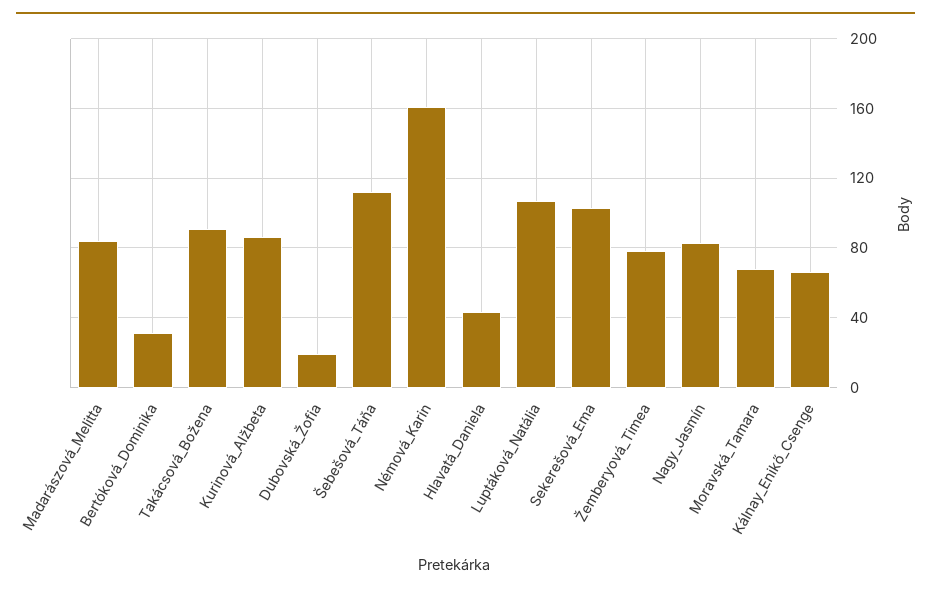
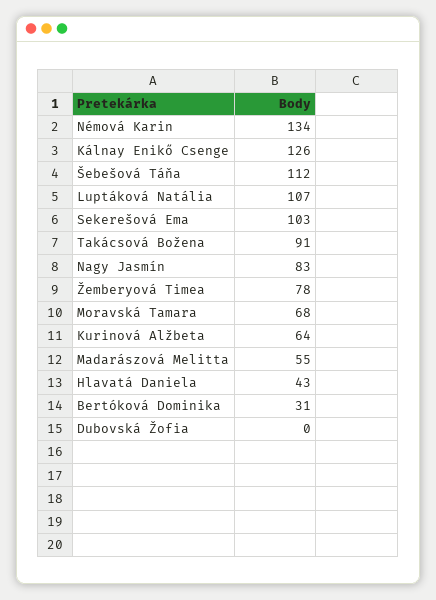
  {
-   "Madarászová_Melitta": 85,
+   "Madarászová_Melitta": 55,
    "Bertóková_Dominika": 31,
    "Takácsová_Božena": 91,
-   "Kurinová_Alžbeta": 85,
+   "Kurinová_Alžbeta": 64,
-   "Dubovská_Žofia": 20,
+   "Dubovská_Žofia": 0,
    "Šebešová_Táňa": 112,
-   "Némová_Karin": 160,
+   "Némová_Karin": 134,
    "Hlavatá_Daniela": 43,
    "Luptáková_Natália": 107,
    "Sekerešová_Ema": 103,
    "Žemberyová_Timea": 78,
    "Nagy_Jasmín": 83,
    "Moravská_Tamara": 68,
-   "Kálnay_Enikő_Csenge": 65
+   "Kálnay_Enikő_Csenge": 126
  }

